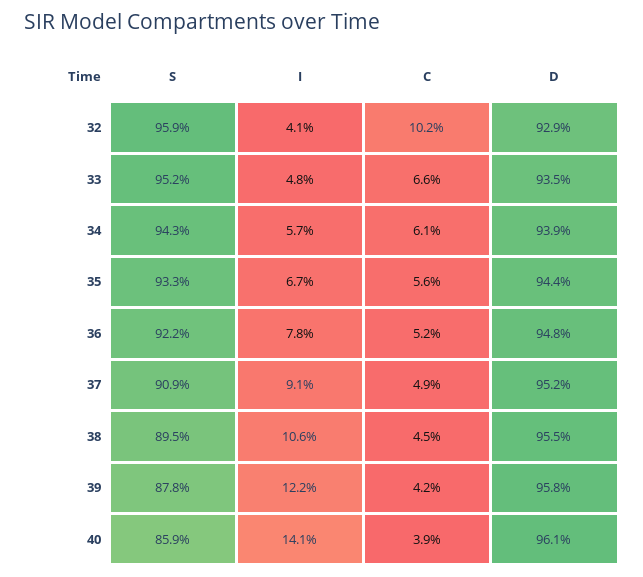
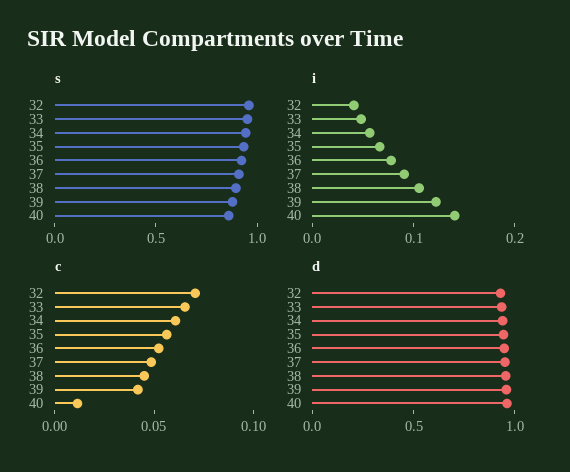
  {
    "S": {
      "32": 0.959,
      "33": 0.952,
      "34": 0.943,
      "35": 0.933,
      "36": 0.922,
      "37": 0.909,
      "38": 0.895,
      "39": 0.878,
      "40": 0.859
    },
    "I": {
      "32": 0.041,
      "33": 0.048,
      "34": 0.057,
      "35": 0.067,
      "36": 0.078,
      "37": 0.091,
      "38": 0.106,
      "39": 0.122,
      "40": 0.141
    },
    "C": {
-     "32": 0.102,
+     "32": 0.07,
      "33": 0.066,
      "34": 0.061,
      "35": 0.056,
      "36": 0.052,
      "37": 0.049,
      "38": 0.045,
      "39": 0.042,
-     "40": 0.039
+     "40": 0.01
    },
    "D": {
      "32": 0.929,
      "33": 0.935,
      "34": 0.939,
      "35": 0.944,
      "36": 0.948,
      "37": 0.952,
      "38": 0.955,
      "39": 0.958,
      "40": 0.961
    }
  }

